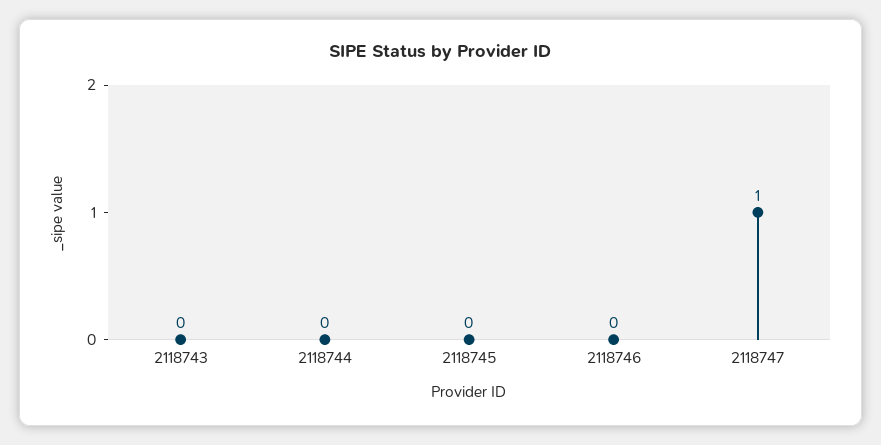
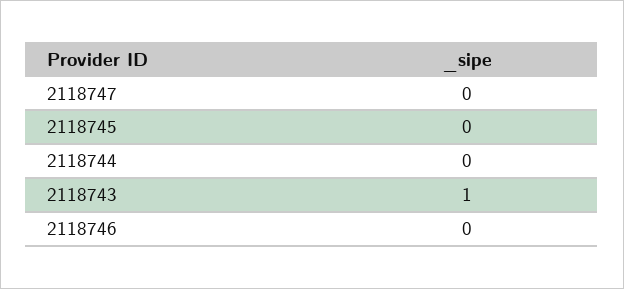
  {
-   "2118743": 0,
+   "2118743": 1,
    "2118744": 0,
    "2118745": 0,
    "2118746": 0,
-   "2118747": 1
+   "2118747": 0
  }

